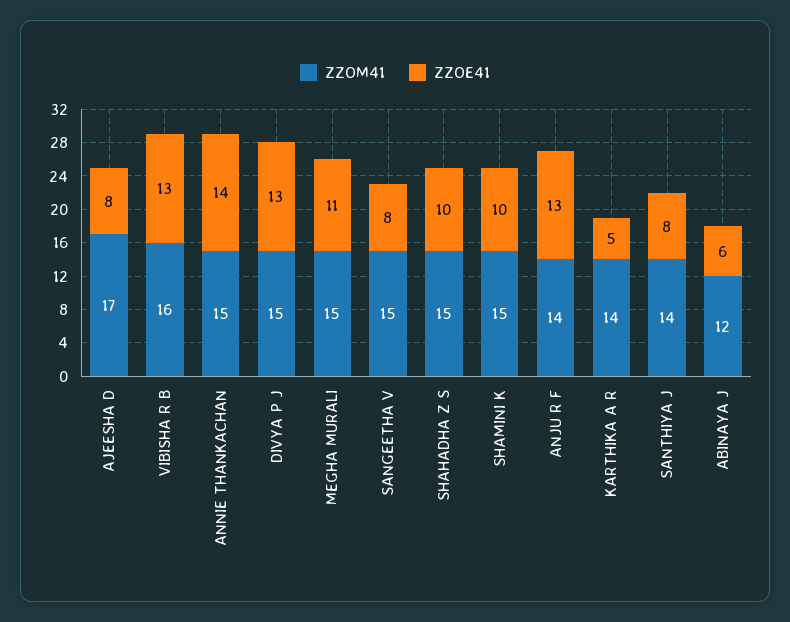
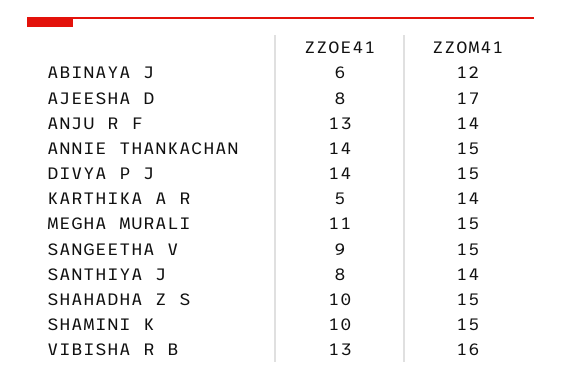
  {
    "ZZOM41": {
      "AJEESHA D": 17,
      "VIBISHA R B": 16,
      "ANNIE THANKACHAN": 15,
      "DIVYA P J": 15,
      "MEGHA MURALI": 15,
      "SANGEETHA V": 15,
      "SHAHADHA Z S": 15,
      "SHAMINI K": 15,
      "ANJU R F": 14,
      "KARTHIKA A R": 14,
      "SANTHIYA J": 14,
      "ABINAYA J": 12
    },
    "ZZOE41": {
      "AJEESHA D": 8,
      "VIBISHA R B": 13,
      "ANNIE THANKACHAN": 14,
-     "DIVYA P J": 13,
+     "DIVYA P J": 14,
      "MEGHA MURALI": 11,
-     "SANGEETHA V": 8,
+     "SANGEETHA V": 9,
      "SHAHADHA Z S": 10,
      "SHAMINI K": 10,
      "ANJU R F": 13,
      "KARTHIKA A R": 5,
      "SANTHIYA J": 8,
      "ABINAYA J": 6
    }
  }

